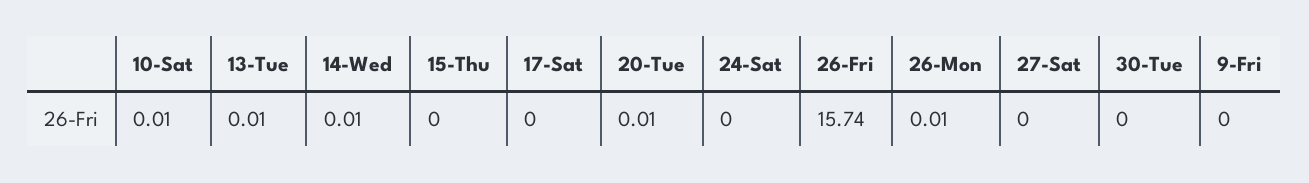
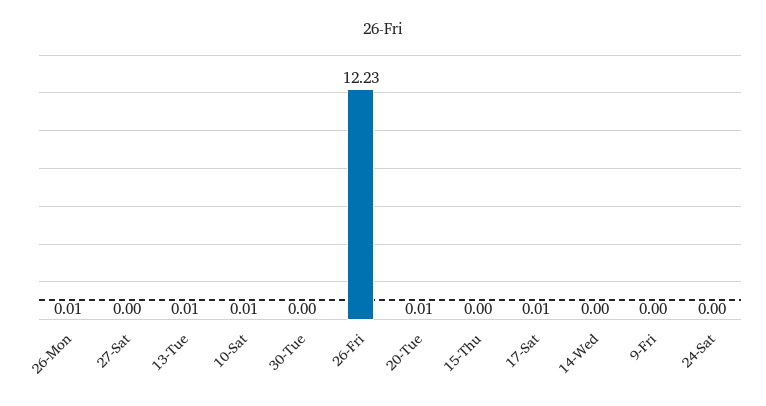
  {
    "10-Sat": 0.01,
    "13-Tue": 0.01,
-   "14-Wed": 0.01,
+   "14-Wed": 0,
    "15-Thu": 0,
-   "17-Sat": 0,
+   "17-Sat": 0.01,
    "20-Tue": 0.01,
    "24-Sat": 0,
-   "26-Fri": 15.74,
+   "26-Fri": 12.23,
    "26-Mon": 0.01,
    "27-Sat": 0,
    "30-Tue": 0,
    "9-Fri": 0
  }

